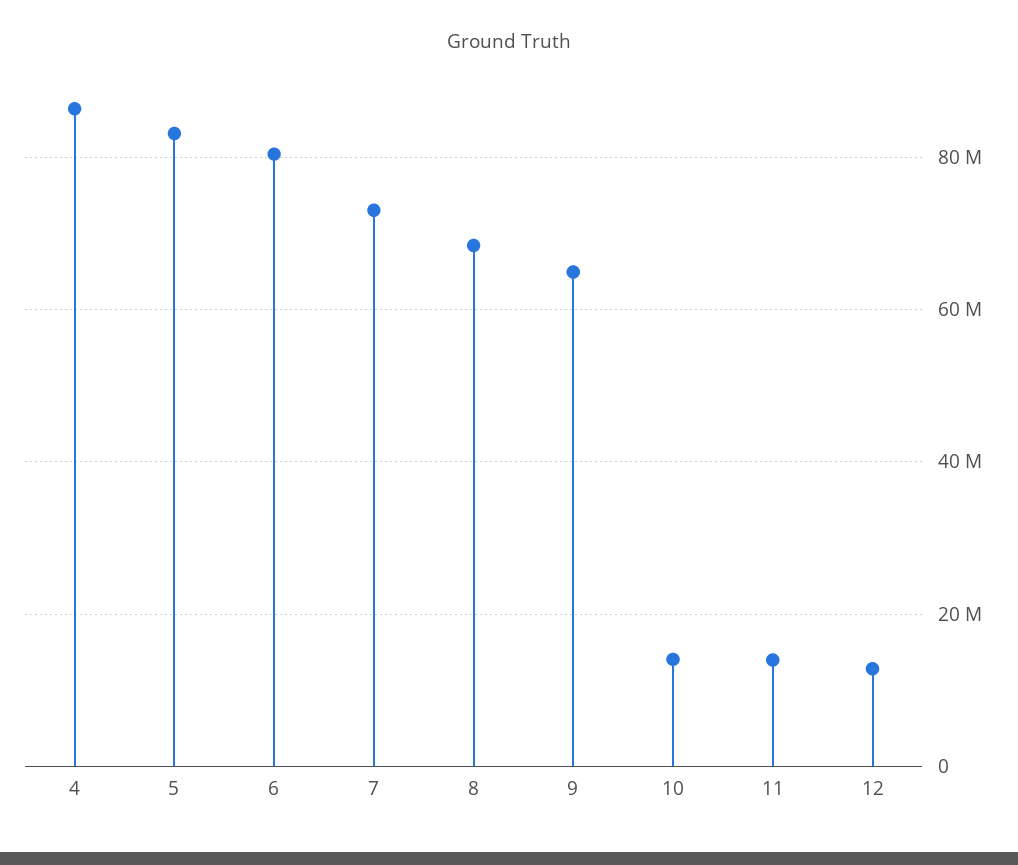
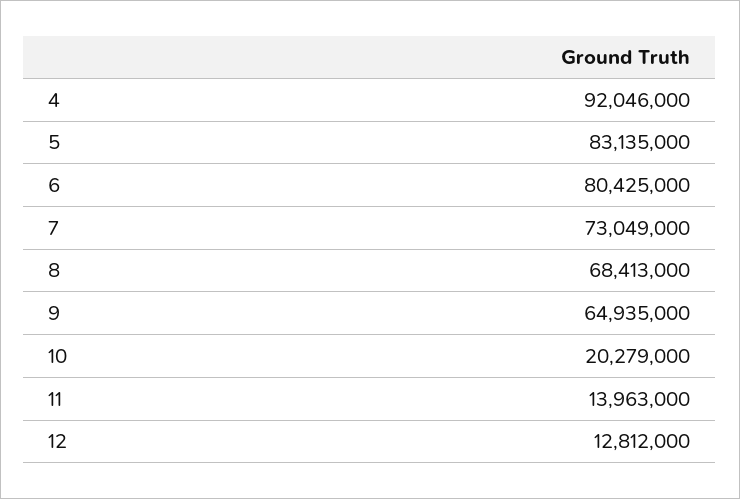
  {
-   "4": 86000000,
+   "4": 92046000,
    "5": 83135000,
    "6": 80425000,
    "7": 73049000,
    "8": 68413000,
    "9": 64935000,
-   "10": 14000000,
+   "10": 20279000,
    "11": 13963000,
    "12": 12812000
  }

